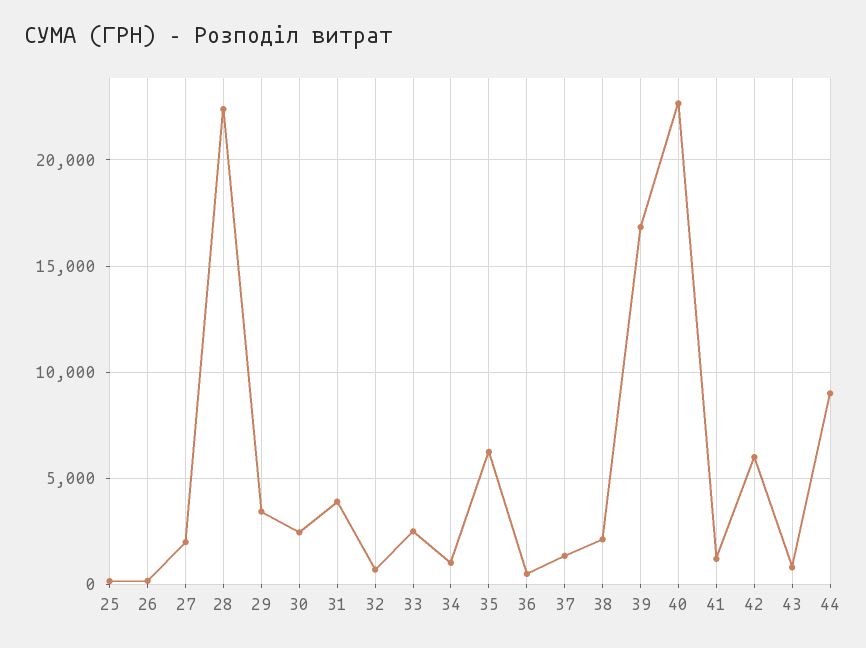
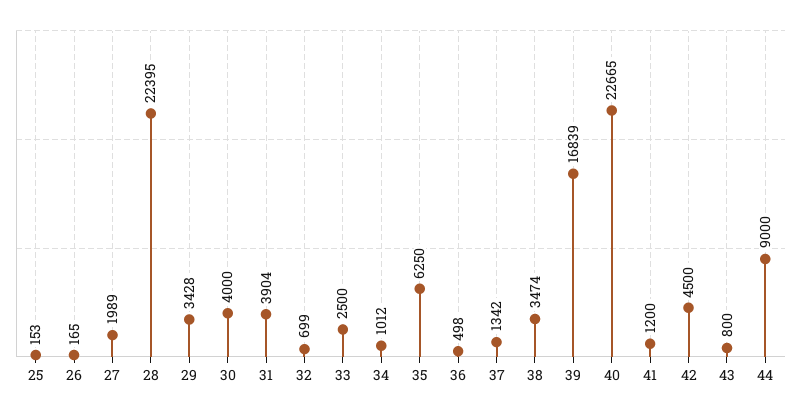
  {
    "25": 153,
    "26": 165,
    "27": 1989,
    "28": 22395,
    "29": 3428,
-   "30": 2500,
+   "30": 4000,
    "31": 3904,
    "32": 699,
    "33": 2500,
    "34": 1012,
    "35": 6250,
    "36": 498,
    "37": 1342,
-   "38": 2000,
+   "38": 3474,
    "39": 16839,
    "40": 22665,
    "41": 1200,
-   "42": 6000,
+   "42": 4500,
    "43": 800,
    "44": 9000
  }

